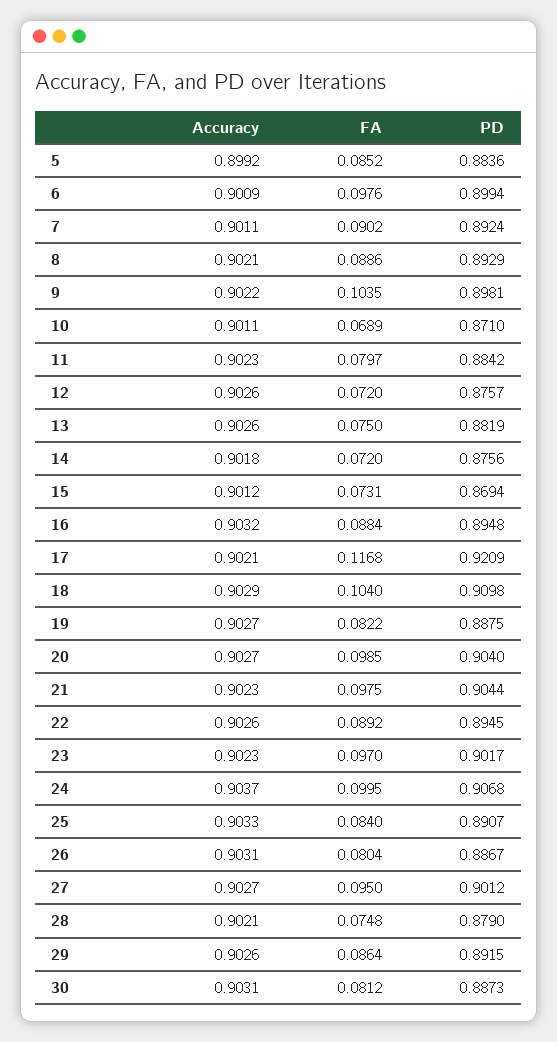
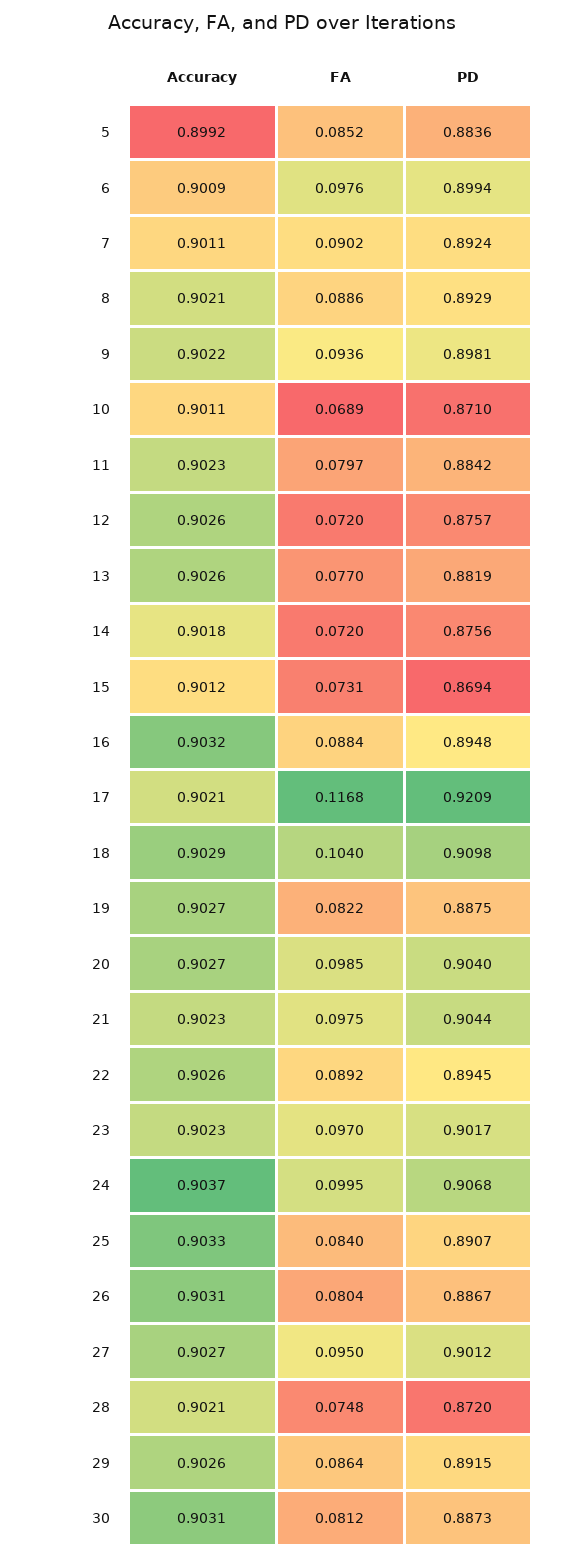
  {
    "Accuracy": {
      "5": 0.8992,
      "6": 0.9009,
      "7": 0.9011,
      "8": 0.9021,
      "9": 0.9022,
      "10": 0.9011,
      "11": 0.9023,
      "12": 0.9026,
      "13": 0.9026,
      "14": 0.9018,
      "15": 0.9012,
      "16": 0.9032,
      "17": 0.9021,
      "18": 0.9029,
      "19": 0.9027,
      "20": 0.9027,
      "21": 0.9023,
      "22": 0.9026,
      "23": 0.9023,
      "24": 0.9037,
      "25": 0.9033,
      "26": 0.9031,
      "27": 0.9027,
      "28": 0.9021,
      "29": 0.9026,
      "30": 0.9031
    },
    "FA": {
      "5": 0.0852,
      "6": 0.0976,
      "7": 0.0902,
      "8": 0.0886,
-     "9": 0.1035,
+     "9": 0.0936,
      "10": 0.0689,
      "11": 0.0797,
      "12": 0.072,
-     "13": 0.075,
+     "13": 0.077,
      "14": 0.072,
      "15": 0.0731,
      "16": 0.0884,
      "17": 0.1168,
      "18": 0.104,
      "19": 0.0822,
      "20": 0.0985,
      "21": 0.0975,
      "22": 0.0892,
      "23": 0.097,
      "24": 0.0995,
      "25": 0.084,
      "26": 0.0804,
      "27": 0.095,
      "28": 0.0748,
      "29": 0.0864,
      "30": 0.0812
    },
    "PD": {
      "5": 0.8836,
      "6": 0.8994,
      "7": 0.8924,
      "8": 0.8929,
      "9": 0.8981,
      "10": 0.871,
      "11": 0.8842,
      "12": 0.8757,
      "13": 0.8819,
      "14": 0.8756,
      "15": 0.8694,
      "16": 0.8948,
      "17": 0.9209,
      "18": 0.9098,
      "19": 0.8875,
      "20": 0.904,
      "21": 0.9044,
      "22": 0.8945,
      "23": 0.9017,
      "24": 0.9068,
      "25": 0.8907,
      "26": 0.8867,
      "27": 0.9012,
-     "28": 0.879,
+     "28": 0.872,
      "29": 0.8915,
      "30": 0.8873
    }
  }

